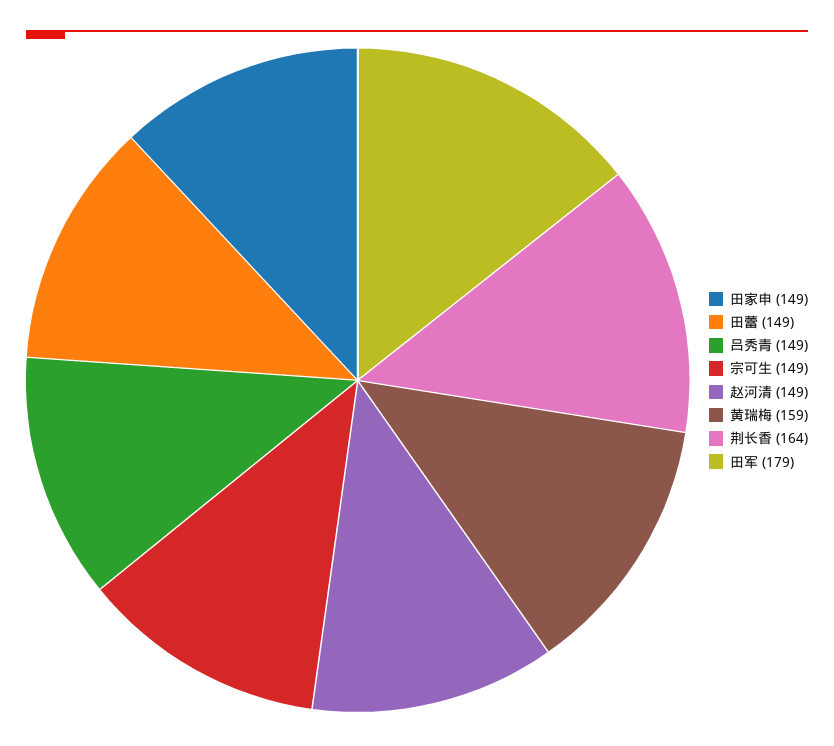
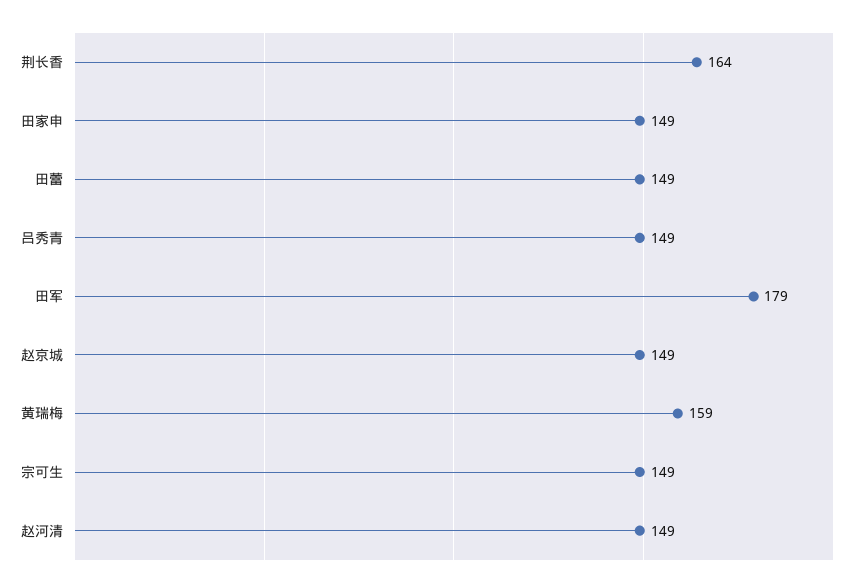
  {
    "田家申": 149,
    "田蕾": 149,
    "吕秀青": 149,
    "宗可生": 149,
    "赵河清": 149,
    "黄瑞梅": 159,
    "荆长香": 164,
-   "田军": 179
+   "田军": 179,
+   "赵京城": 149
  }

